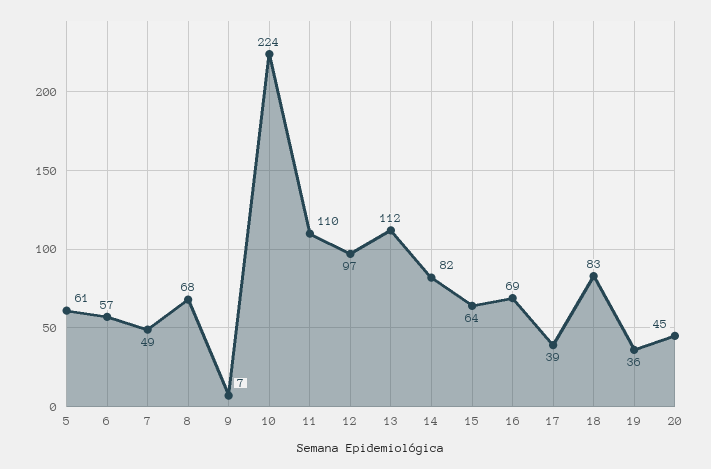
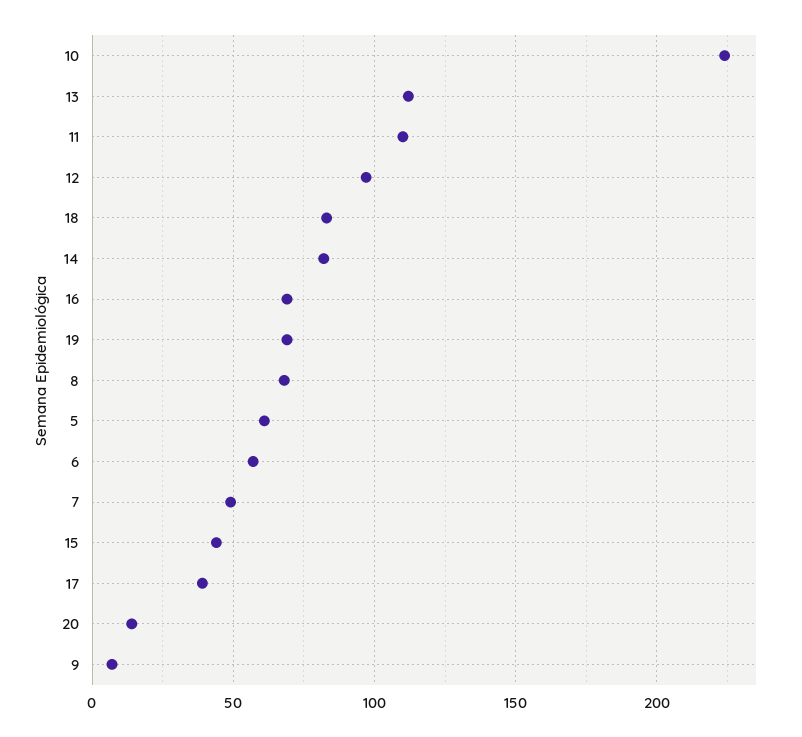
  {
    "5": 61,
    "6": 57,
    "7": 49,
    "8": 68,
    "9": 7,
    "10": 224,
    "11": 110,
    "12": 97,
    "13": 112,
    "14": 82,
-   "15": 64,
+   "15": 45,
    "16": 69,
    "17": 39,
    "18": 83,
-   "19": 36,
+   "19": 70,
-   "20": 45
+   "20": 15
  }

